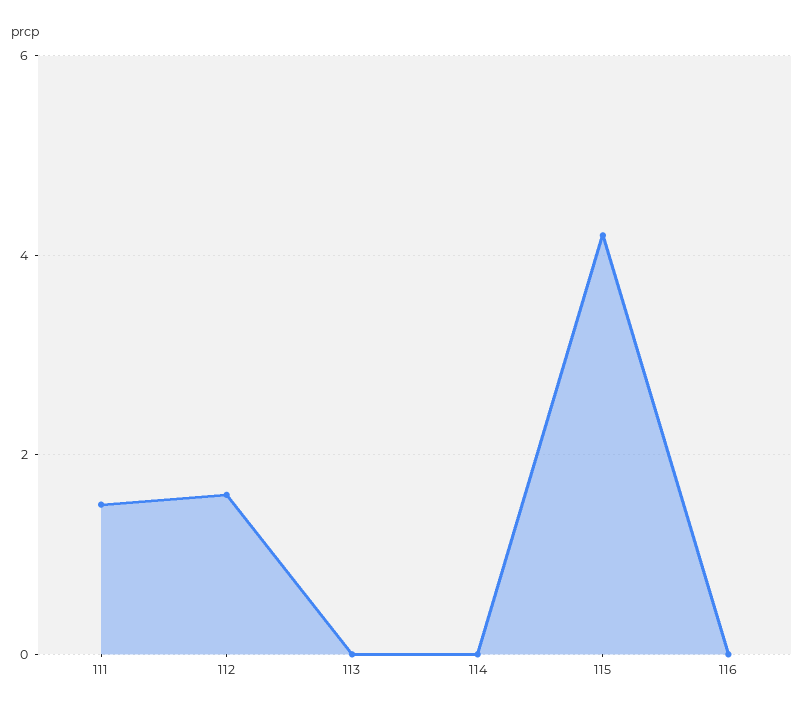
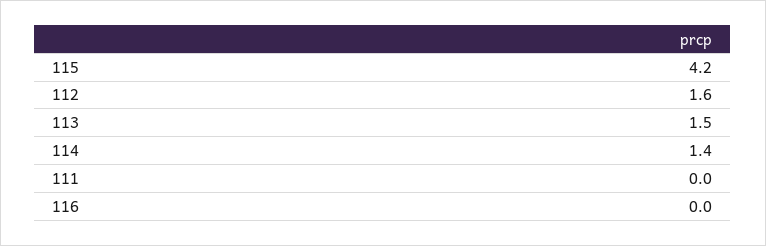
  {
-   "111": 1.5,
+   "111": 0,
    "112": 1.6,
-   "113": 0,
+   "113": 1.5,
-   "114": 0,
+   "114": 1.4,
    "115": 4.2,
    "116": 0
  }

